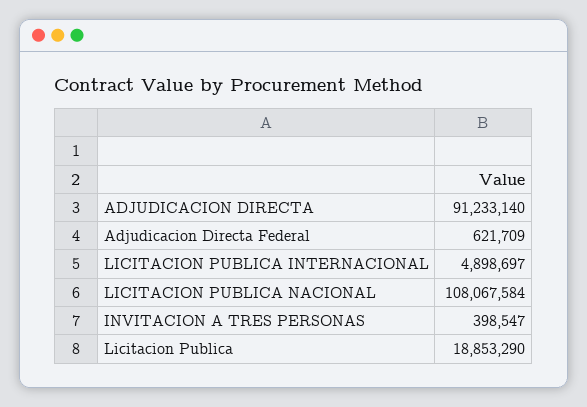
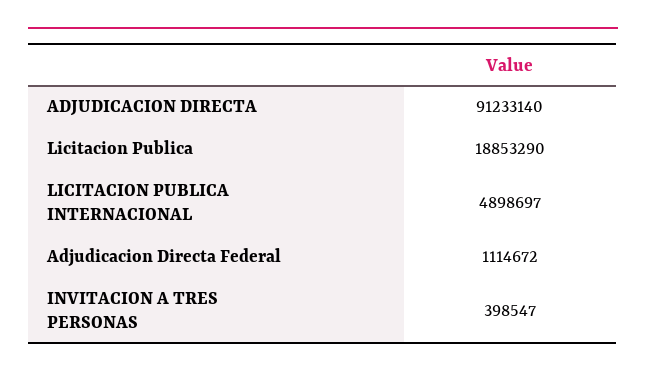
  {
    "ADJUDICACION DIRECTA": 91233140,
-   "Adjudicacion Directa Federal": 621709,
+   "Adjudicacion Directa Federal": 1114672,
    "LICITACION PUBLICA INTERNACIONAL": 4898697,
-   "LICITACION PUBLICA NACIONAL": 108067584,
    "INVITACION A TRES PERSONAS": 398547,
    "Licitacion Publica": 18853290
  }

